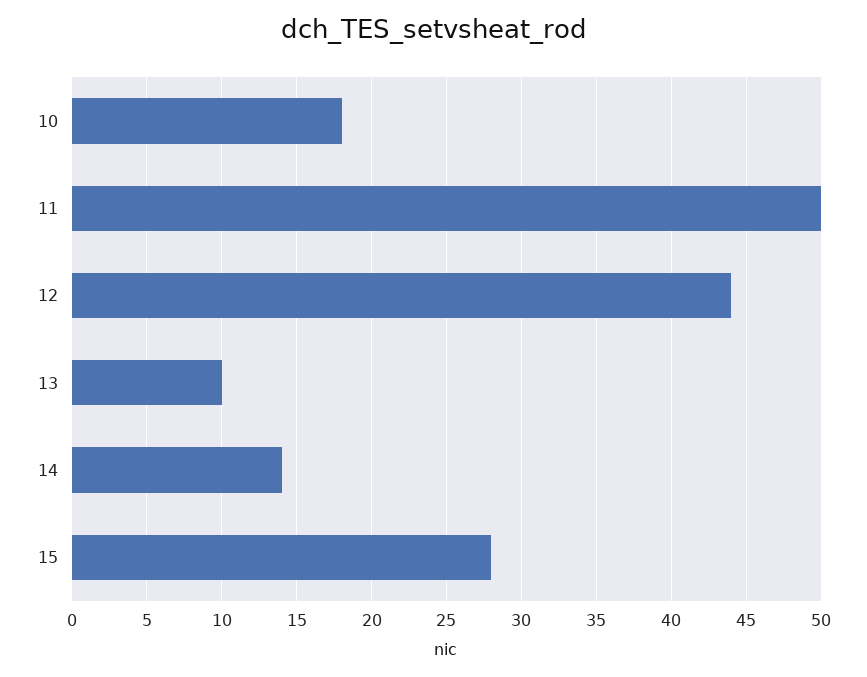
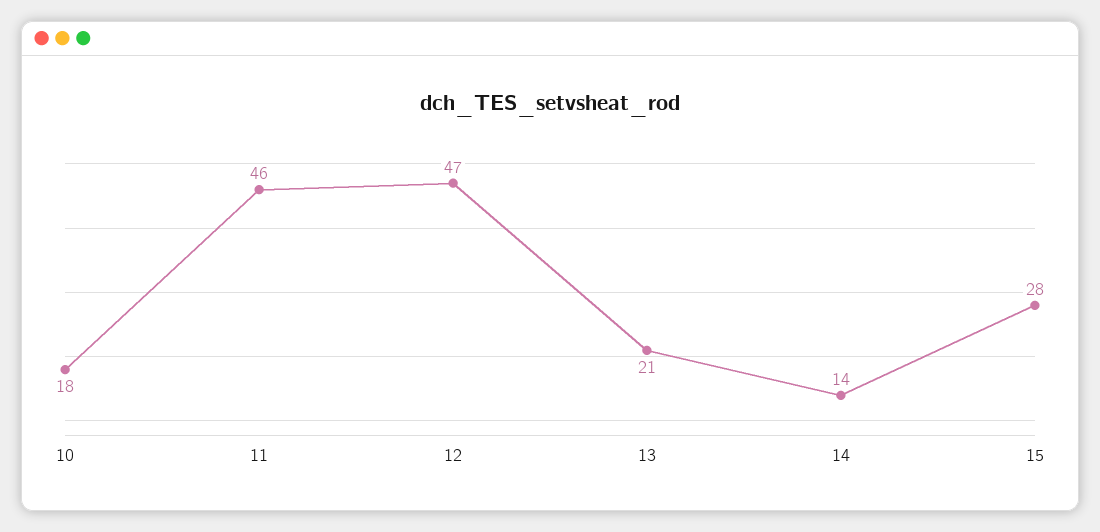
  {
    "10": 18,
-   "11": 50,
+   "11": 46,
-   "12": 44,
+   "12": 47,
-   "13": 10,
+   "13": 21,
    "14": 14,
    "15": 28
  }

